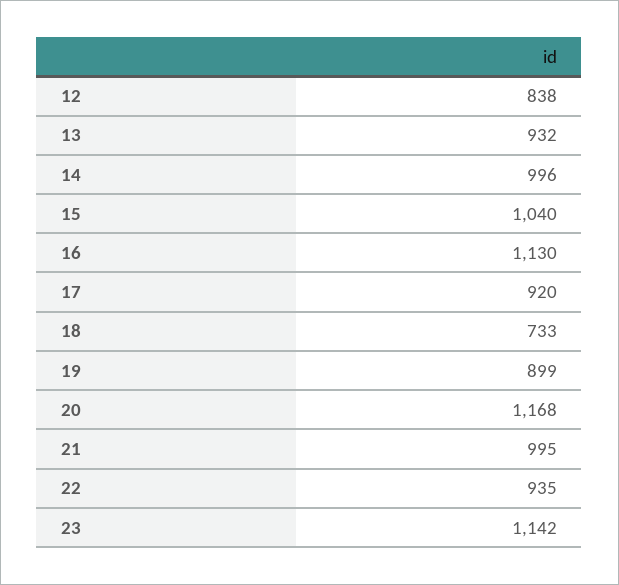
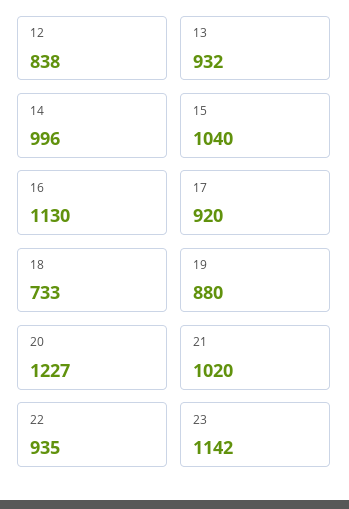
  {
    "12": 838,
    "13": 932,
    "14": 996,
    "15": 1040,
    "16": 1130,
    "17": 920,
    "18": 733,
-   "19": 899,
+   "19": 880,
-   "20": 1168,
+   "20": 1227,
-   "21": 995,
+   "21": 1020,
    "22": 935,
    "23": 1142
  }

